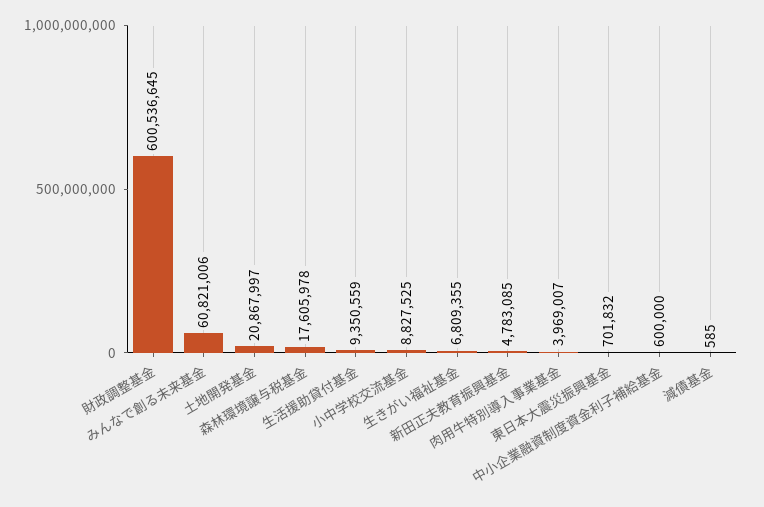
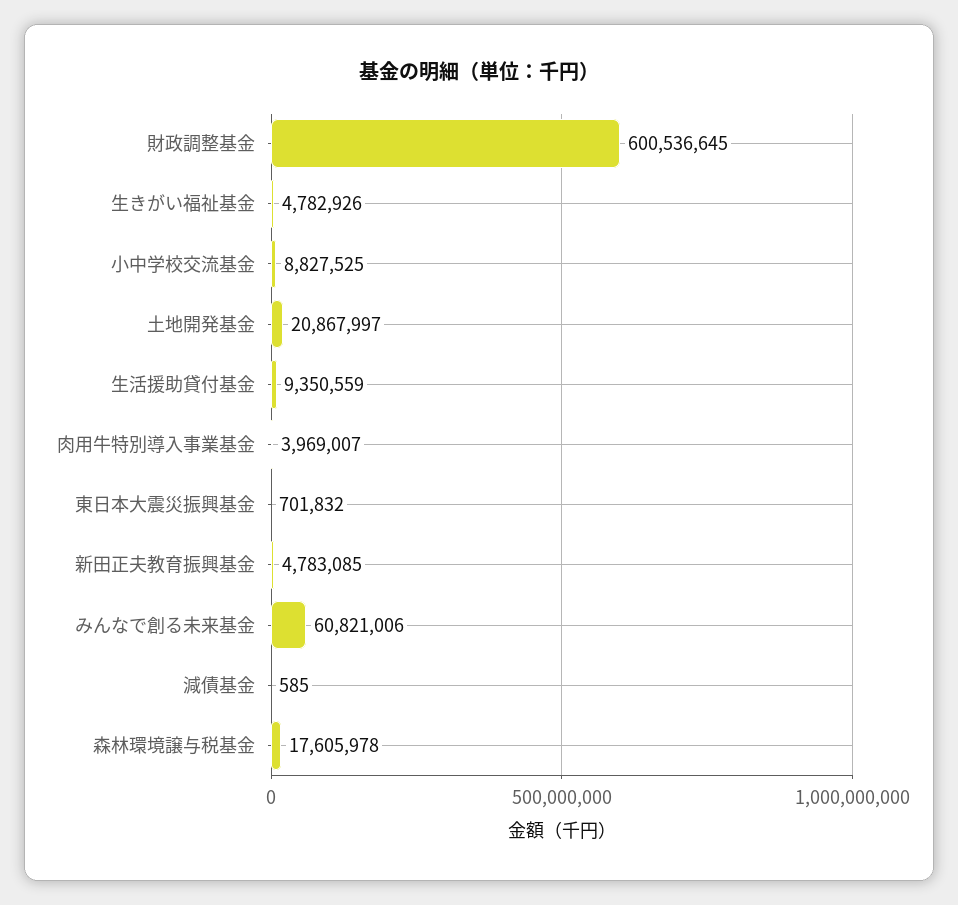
  {
    "財政調整基金": 600536645,
    "みんなで創る未来基金": 60821006,
    "土地開発基金": 20867997,
    "森林環境譲与税基金": 17605978,
    "生活援助貸付基金": 9350559,
    "小中学校交流基金": 8827525,
-   "生きがい福祉基金": 6809355,
+   "生きがい福祉基金": 4782926,
    "新田正夫教育振興基金": 4783085,
    "肉用牛特別導入事業基金": 3969007,
    "東日本大震災振興基金": 701832,
-   "中小企業融資制度資金利子補給基金": 600000,
    "減債基金": 585
  }

